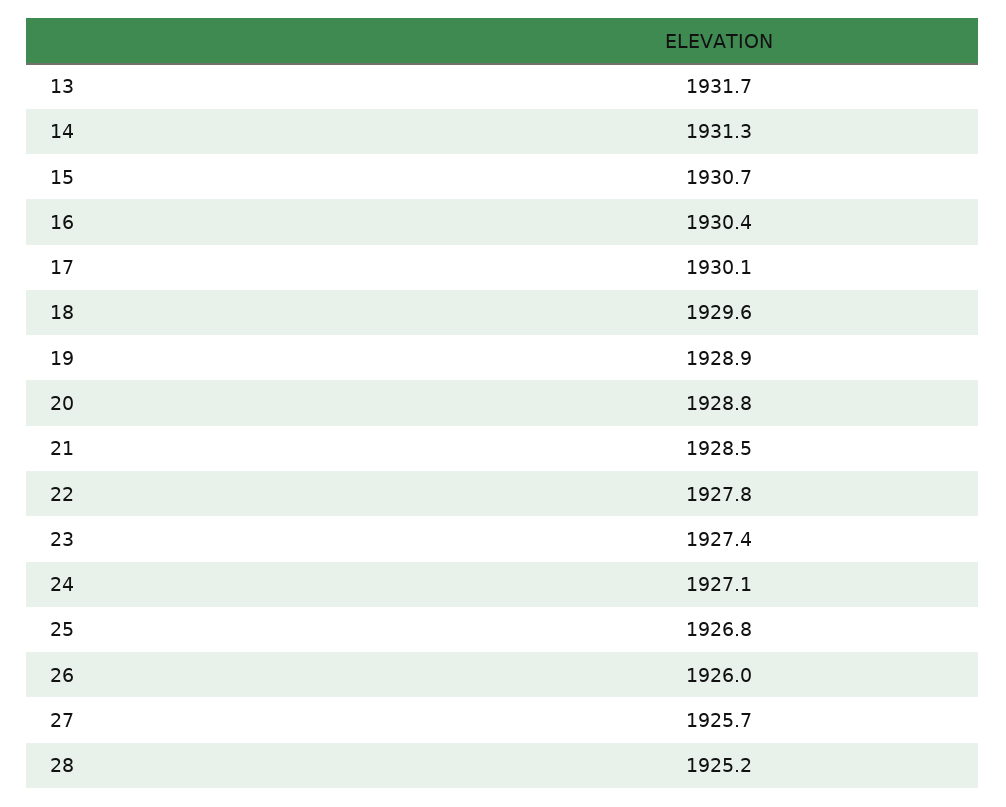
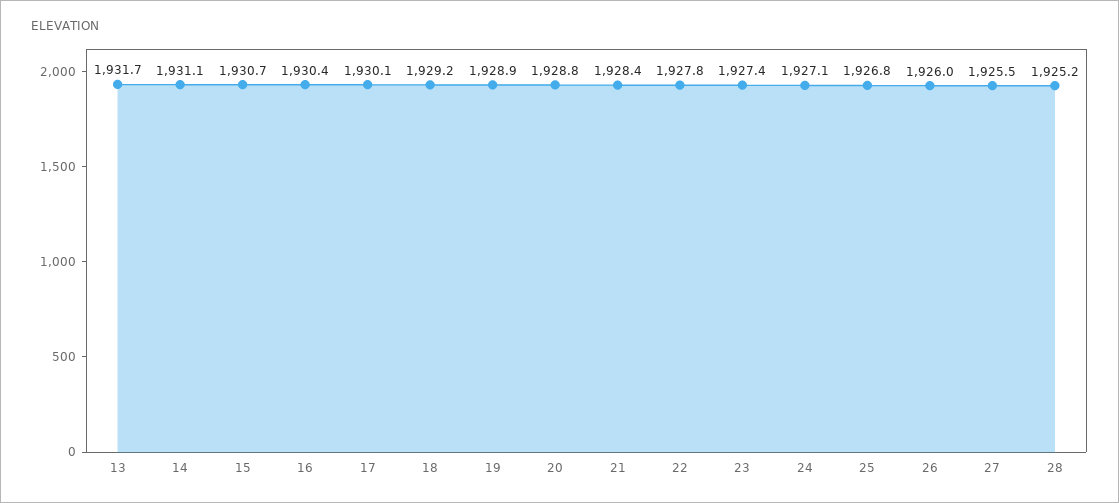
  {
    "13": 1931.7,
-   "14": 1931.3,
+   "14": 1931.1,
    "15": 1930.7,
    "16": 1930.4,
    "17": 1930.1,
-   "18": 1929.6,
+   "18": 1929.2,
    "19": 1928.9,
    "20": 1928.8,
-   "21": 1928.5,
+   "21": 1928.4,
    "22": 1927.8,
    "23": 1927.4,
    "24": 1927.1,
    "25": 1926.8,
    "26": 1926,
-   "27": 1925.7,
+   "27": 1925.5,
    "28": 1925.2
  }

